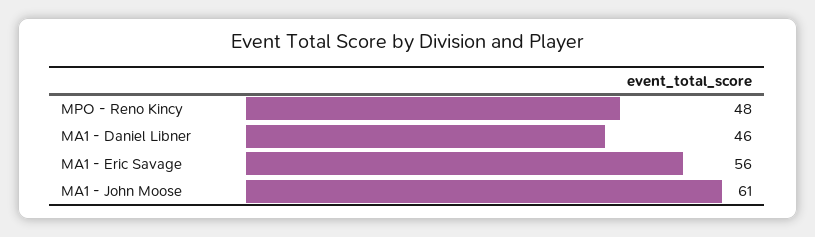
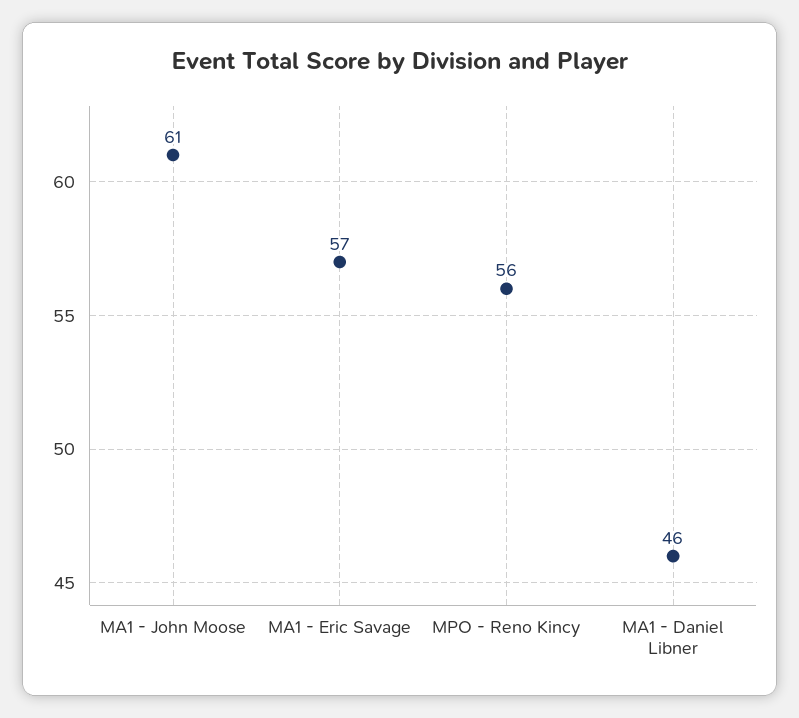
  {
-   "MPO - Reno Kincy": 48,
+   "MPO - Reno Kincy": 56,
    "MA1 - Daniel Libner": 46,
-   "MA1 - Eric Savage": 56,
+   "MA1 - Eric Savage": 57,
    "MA1 - John Moose": 61
  }

